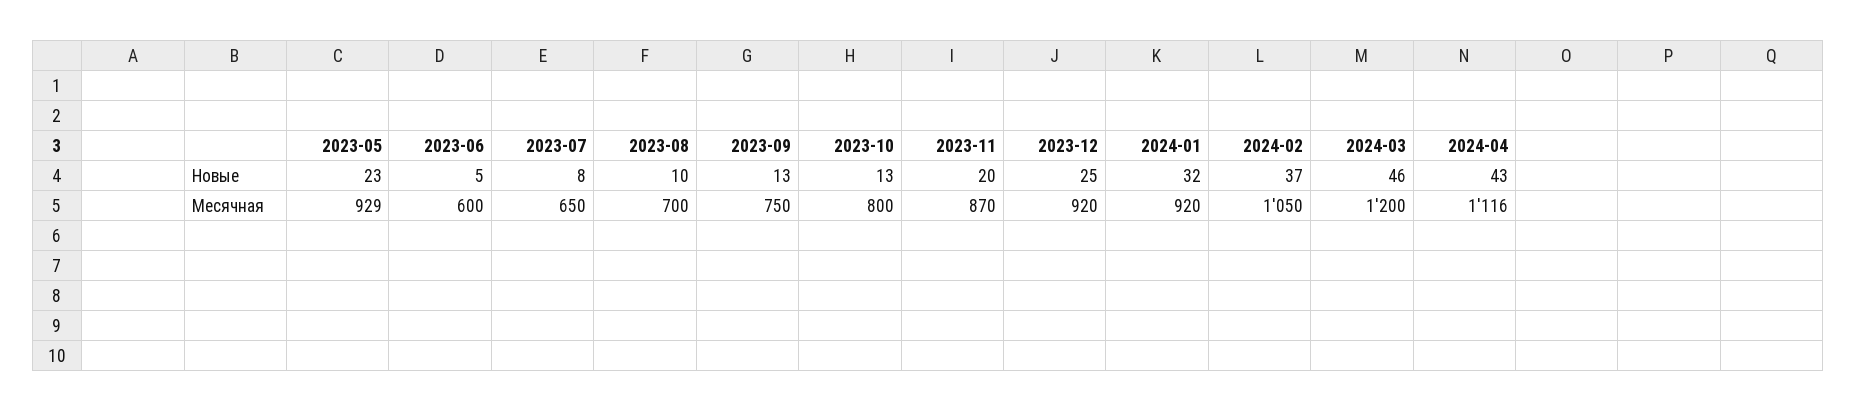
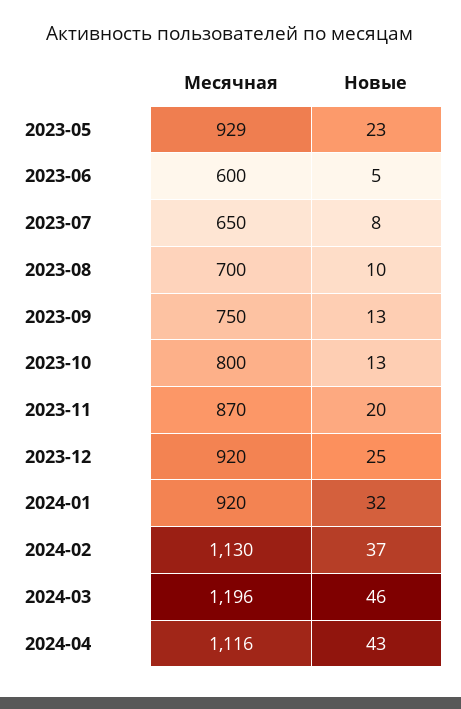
  {
    "2023-05": {
      "Новые": 23,
      "Месячная": 929
    },
    "2023-06": {
      "Новые": 5,
      "Месячная": 600
    },
    "2023-07": {
      "Новые": 8,
      "Месячная": 650
    },
    "2023-08": {
      "Новые": 10,
      "Месячная": 700
    },
    "2023-09": {
      "Новые": 13,
      "Месячная": 750
    },
    "2023-10": {
      "Новые": 13,
      "Месячная": 800
    },
    "2023-11": {
      "Новые": 20,
      "Месячная": 870
    },
    "2023-12": {
      "Новые": 25,
      "Месячная": 920
    },
    "2024-01": {
      "Новые": 32,
      "Месячная": 920
    },
    "2024-02": {
      "Новые": 37,
-     "Месячная": 1050
+     "Месячная": 1130
    },
    "2024-03": {
      "Новые": 46,
-     "Месячная": 1200
+     "Месячная": 1196
    },
    "2024-04": {
      "Новые": 43,
      "Месячная": 1116
    }
  }

